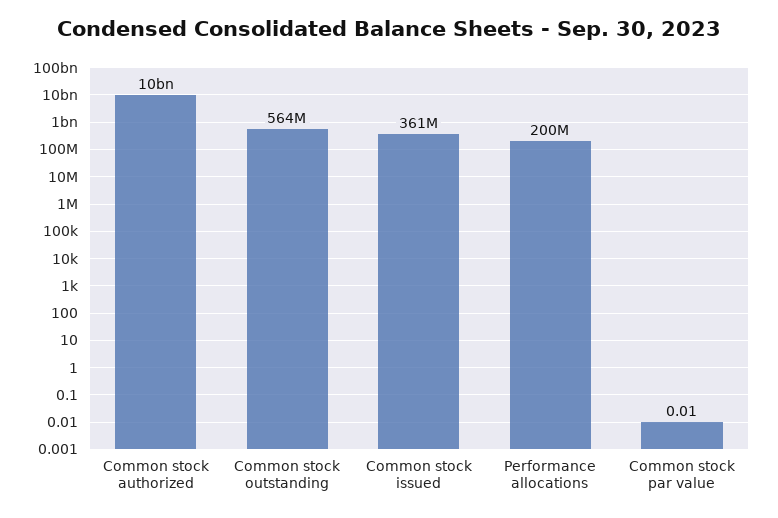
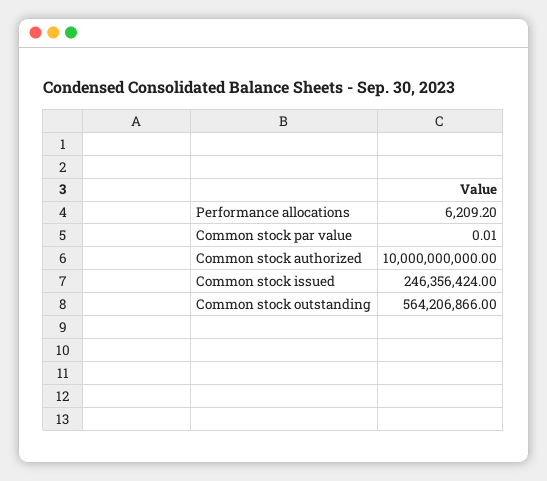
  {
    "Common stock authorized": 10000000000,
    "Common stock outstanding": 564206866,
-   "Common stock issued": 361000000,
+   "Common stock issued": 246356424,
-   "Performance allocations": 200000000,
+   "Performance allocations": 6209.2,
    "Common stock par value": 0.01
  }

